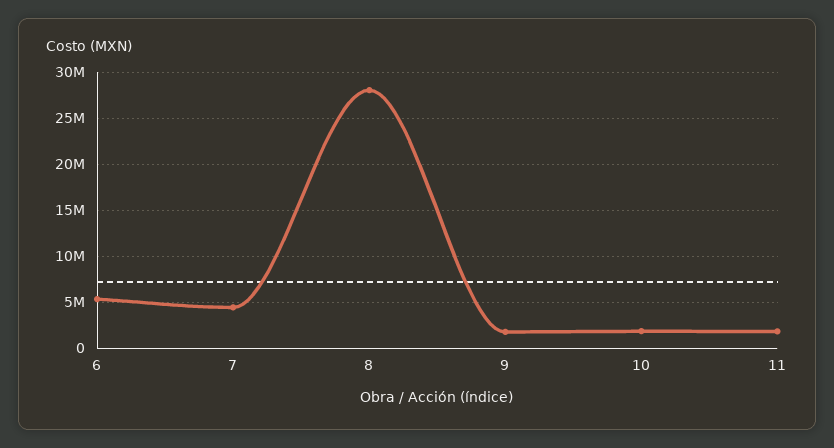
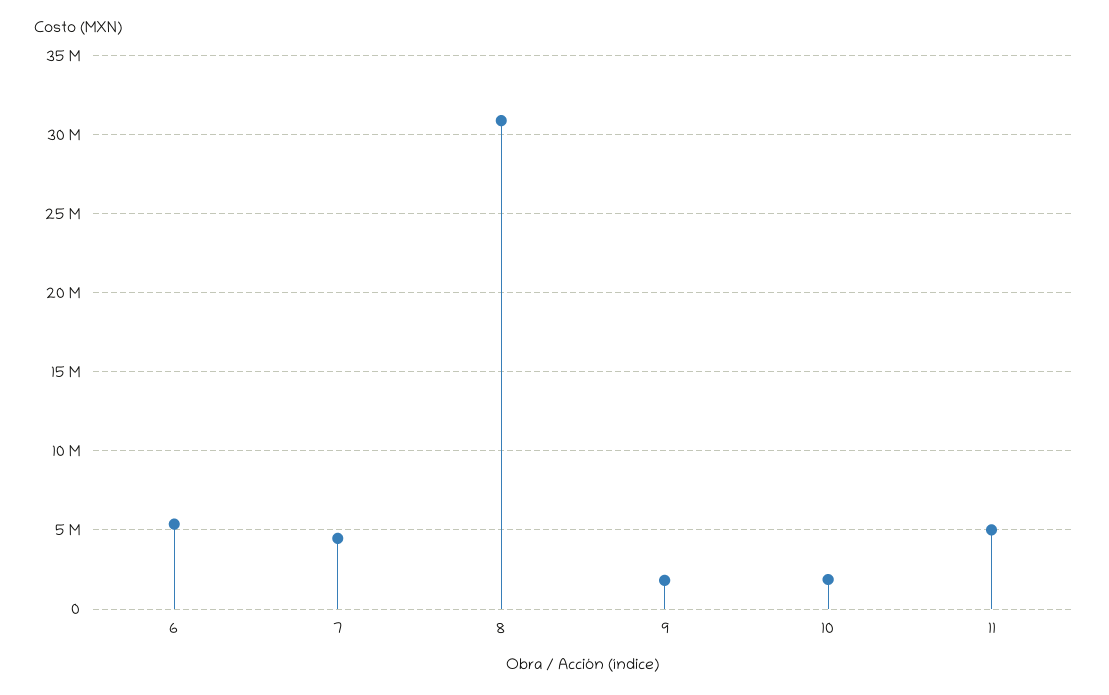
  {
    "6": 5500000,
    "7": 4500000,
-   "8": 28000000,
+   "8": 31000000,
    "9": 2000000,
    "10": 2000000,
-   "11": 2000000
+   "11": 5000000
  }

